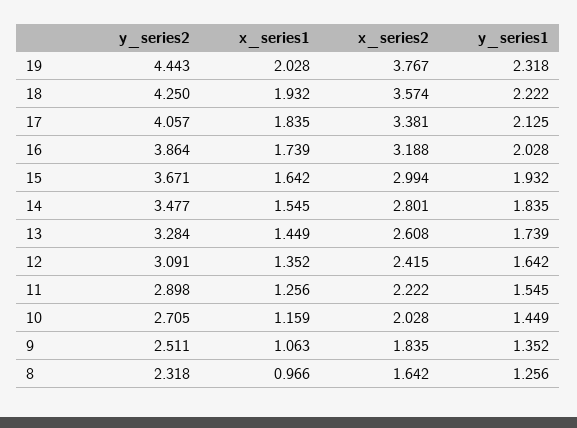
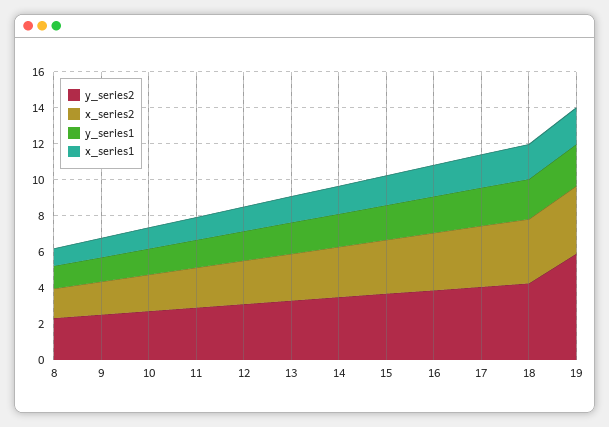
  {
    "y_series2": {
-     "19": 4.443,
+     "19": 6,
      "18": 4.25,
      "17": 4.057,
      "16": 3.864,
      "15": 3.671,
      "14": 3.477,
      "13": 3.284,
      "12": 3.091,
      "11": 2.898,
      "10": 2.705,
      "9": 2.511,
      "8": 2.318
    },
    "x_series1": {
      "19": 2.028,
      "18": 1.932,
      "17": 1.835,
      "16": 1.739,
      "15": 1.642,
      "14": 1.545,
      "13": 1.449,
      "12": 1.352,
      "11": 1.256,
      "10": 1.159,
      "9": 1.063,
      "8": 0.966
    },
    "x_series2": {
      "19": 3.767,
      "18": 3.574,
      "17": 3.381,
      "16": 3.188,
      "15": 2.994,
      "14": 2.801,
      "13": 2.608,
      "12": 2.415,
      "11": 2.222,
      "10": 2.028,
      "9": 1.835,
      "8": 1.642
    },
    "y_series1": {
      "19": 2.318,
      "18": 2.222,
      "17": 2.125,
      "16": 2.028,
      "15": 1.932,
      "14": 1.835,
      "13": 1.739,
      "12": 1.642,
      "11": 1.545,
      "10": 1.449,
      "9": 1.352,
      "8": 1.256
    }
  }

